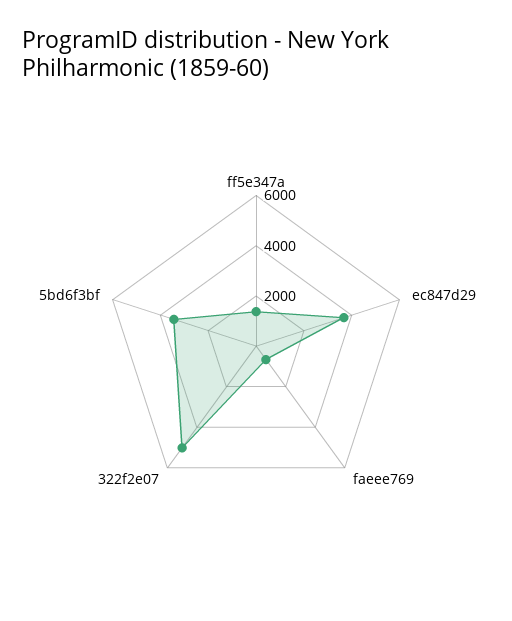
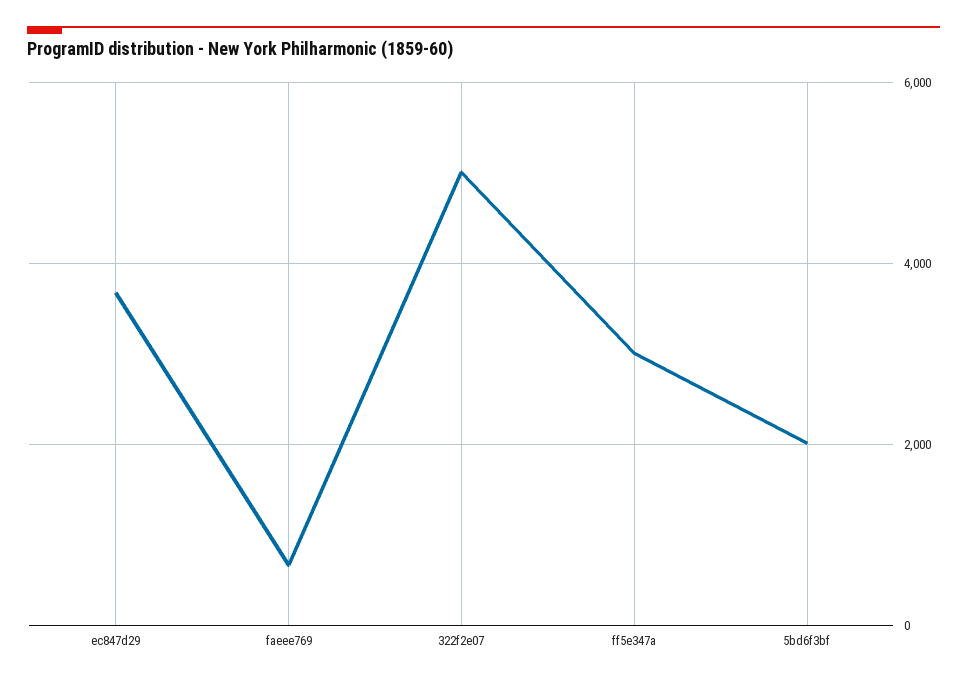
  {
-   "ff5e347a": 1500,
+   "ff5e347a": 3000,
    "ec847d29": 3600,
    "faeee769": 600,
    "322f2e07": 5000,
-   "5bd6f3bf": 3500
+   "5bd6f3bf": 2000
  }

